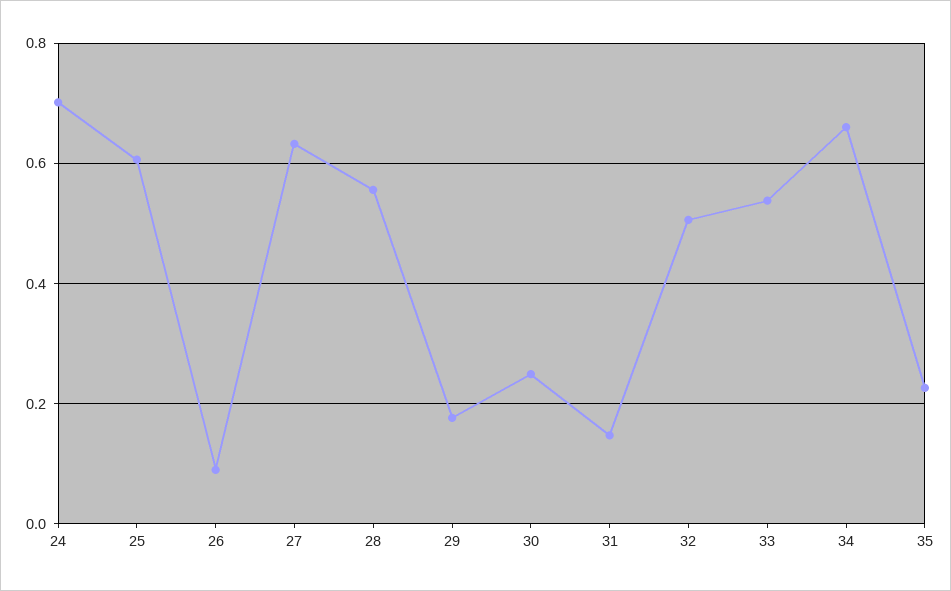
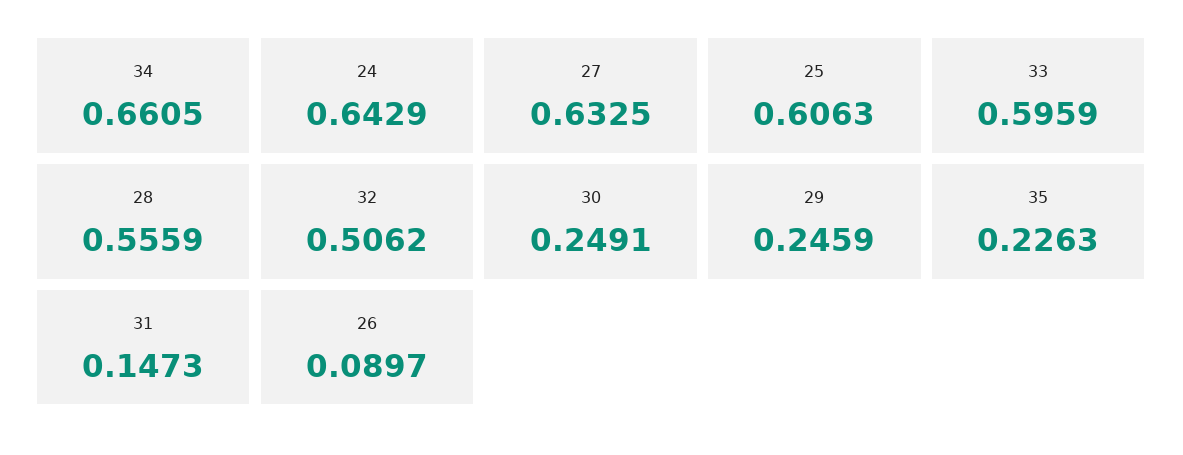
  {
-   "24": 0.7,
+   "24": 0.6429,
    "25": 0.6063,
    "26": 0.0897,
    "27": 0.6325,
    "28": 0.5559,
-   "29": 0.18,
+   "29": 0.2459,
    "30": 0.2491,
    "31": 0.1473,
    "32": 0.5062,
-   "33": 0.54,
+   "33": 0.5959,
    "34": 0.6605,
    "35": 0.2263
  }

